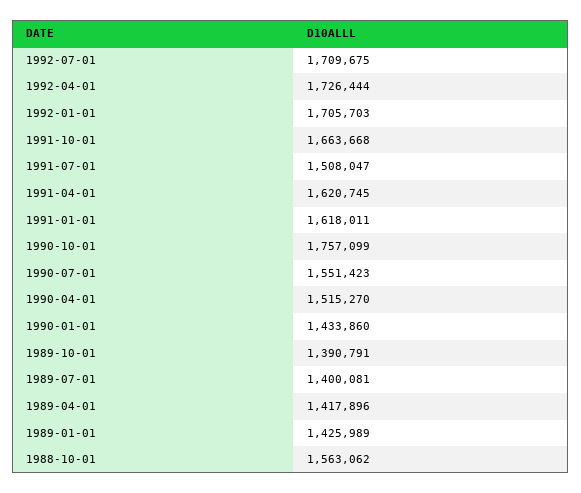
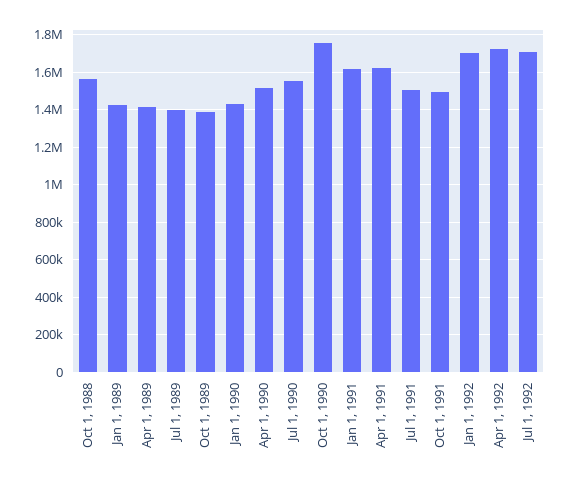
  {
    "1992-07-01": 1709675,
    "1992-04-01": 1726444,
    "1992-01-01": 1705703,
-   "1991-10-01": 1663668,
+   "1991-10-01": 1500000,
    "1991-07-01": 1508047,
    "1991-04-01": 1620745,
    "1991-01-01": 1618011,
    "1990-10-01": 1757099,
    "1990-07-01": 1551423,
    "1990-04-01": 1515270,
    "1990-01-01": 1433860,
    "1989-10-01": 1390791,
    "1989-07-01": 1400081,
    "1989-04-01": 1417896,
    "1989-01-01": 1425989,
    "1988-10-01": 1563062
  }

